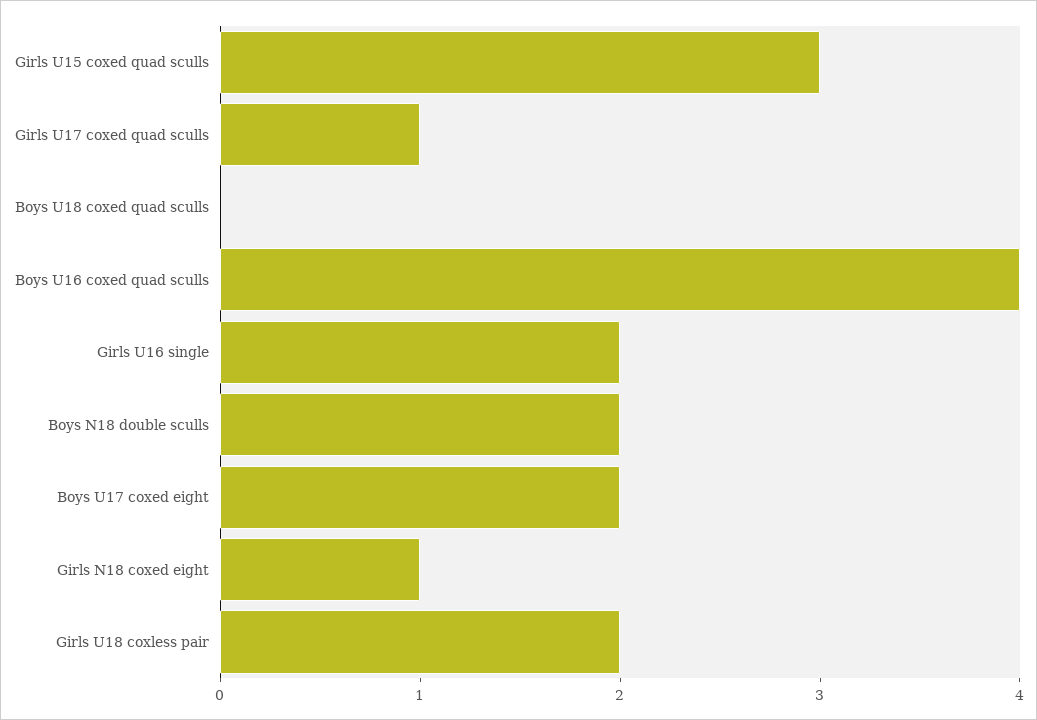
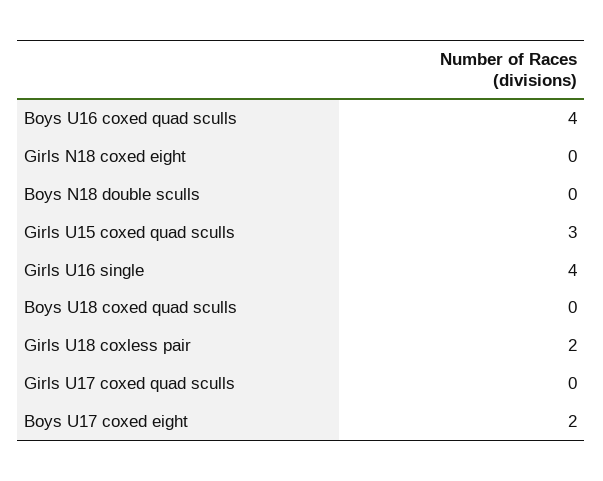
  {
    "Girls U15 coxed quad sculls": 3,
-   "Girls U17 coxed quad sculls": 1,
+   "Girls U17 coxed quad sculls": 0,
    "Boys U18 coxed quad sculls": 0,
    "Boys U16 coxed quad sculls": 4,
-   "Girls U16 single": 2,
+   "Girls U16 single": 4,
-   "Boys N18 double sculls": 2,
+   "Boys N18 double sculls": 0,
    "Boys U17 coxed eight": 2,
-   "Girls N18 coxed eight": 1,
+   "Girls N18 coxed eight": 0,
    "Girls U18 coxless pair": 2
  }

